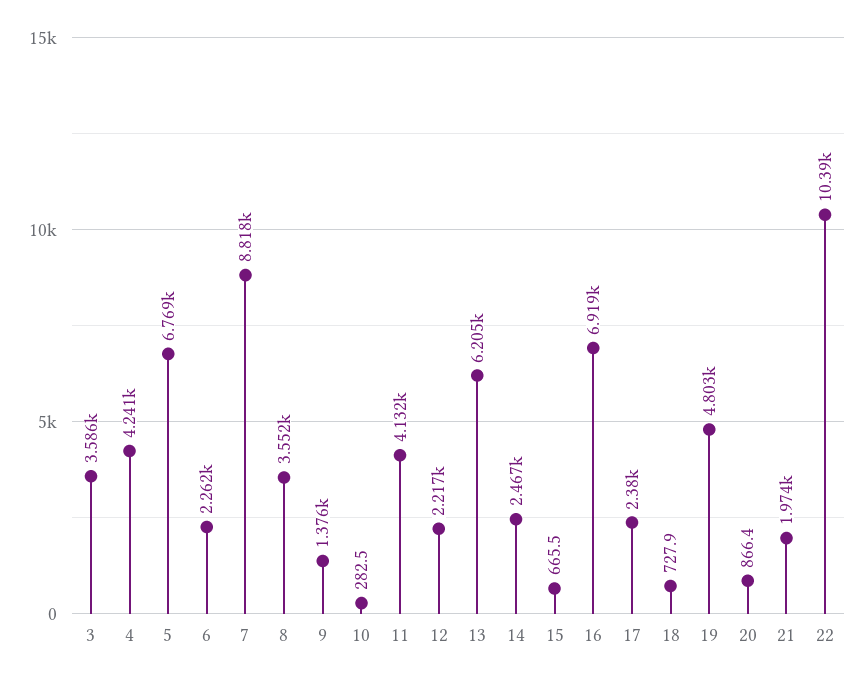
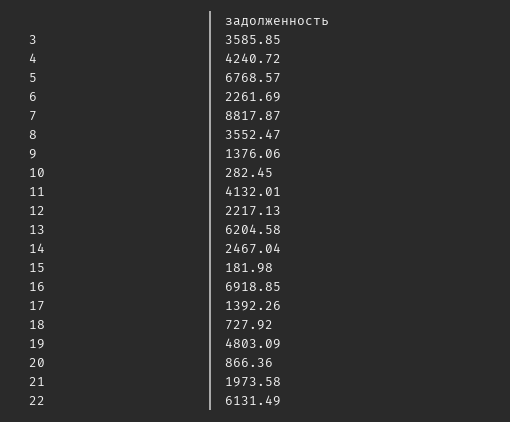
  {
    "3": 3585.85,
    "4": 4240.72,
    "5": 6768.57,
    "6": 2261.69,
    "7": 8817.87,
    "8": 3552.47,
    "9": 1376.06,
    "10": 282.45,
    "11": 4132.01,
    "12": 2217.13,
    "13": 6204.58,
    "14": 2467.04,
-   "15": 665.5,
+   "15": 181.98,
    "16": 6918.85,
-   "17": 2380,
+   "17": 1392.26,
    "18": 727.92,
    "19": 4803.09,
    "20": 866.36,
    "21": 1973.58,
-   "22": 10390
+   "22": 6131.49
  }

